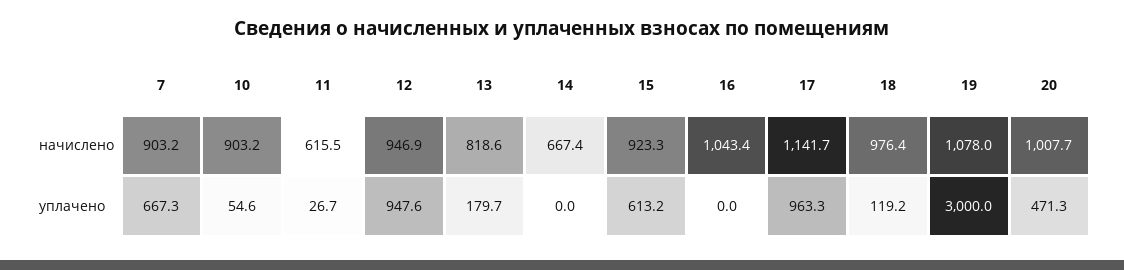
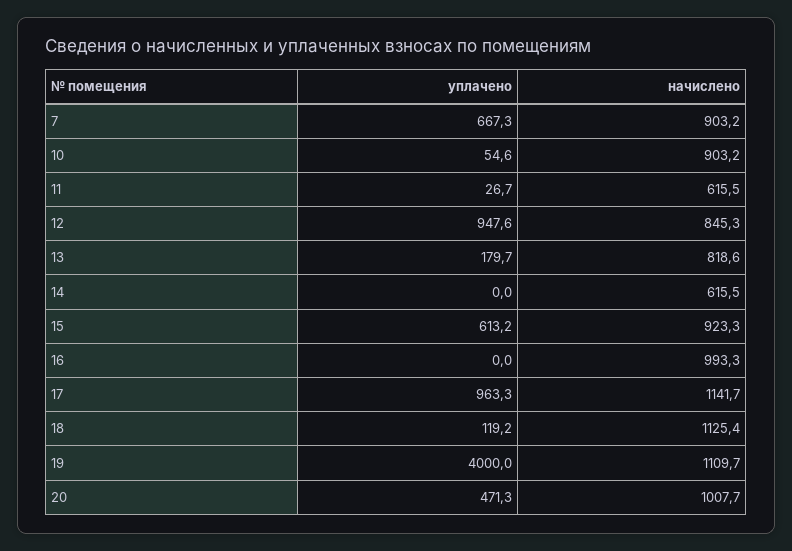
  {
    "7": {
      "начислено": 903.2,
      "уплачено": 667.3
    },
    "10": {
      "начислено": 903.2,
      "уплачено": 54.6
    },
    "11": {
      "начислено": 615.5,
      "уплачено": 26.7
    },
    "12": {
-     "начислено": 946.9,
+     "начислено": 845.3,
      "уплачено": 947.6
    },
    "13": {
      "начислено": 818.6,
      "уплачено": 179.7
    },
    "14": {
-     "начислено": 667.4,
+     "начислено": 615.5,
      "уплачено": 0
    },
    "15": {
      "начислено": 923.3,
      "уплачено": 613.2
    },
    "16": {
-     "начислено": 1043.4,
+     "начислено": 993.3,
      "уплачено": 0
    },
    "17": {
      "начислено": 1141.7,
      "уплачено": 963.3
    },
    "18": {
-     "начислено": 976.4,
+     "начислено": 1125.4,
      "уплачено": 119.2
    },
    "19": {
-     "начислено": 1078,
+     "начислено": 1109.7,
-     "уплачено": 3000
+     "уплачено": 4000
    },
    "20": {
      "начислено": 1007.7,
      "уплачено": 471.3
    }
  }

